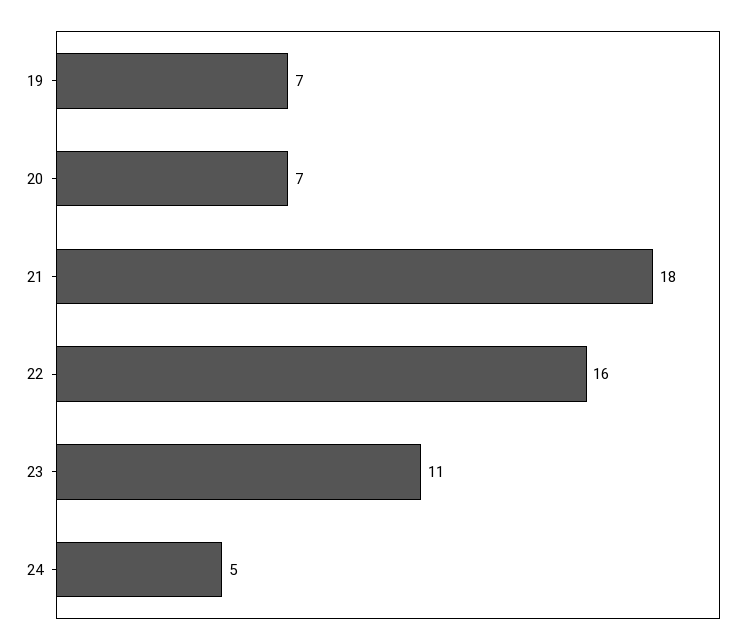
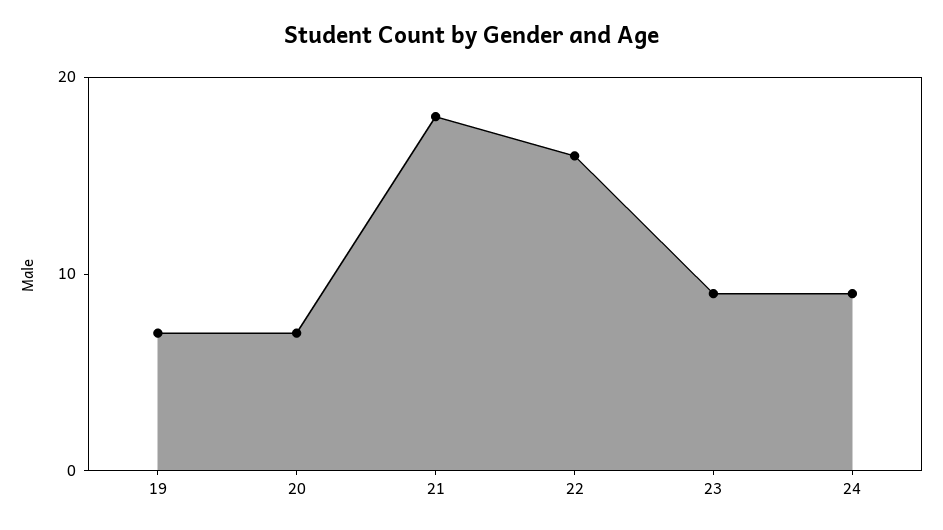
  {
    "19": 7,
    "20": 7,
    "21": 18,
    "22": 16,
-   "23": 11,
+   "23": 9,
-   "24": 5
+   "24": 9
  }

